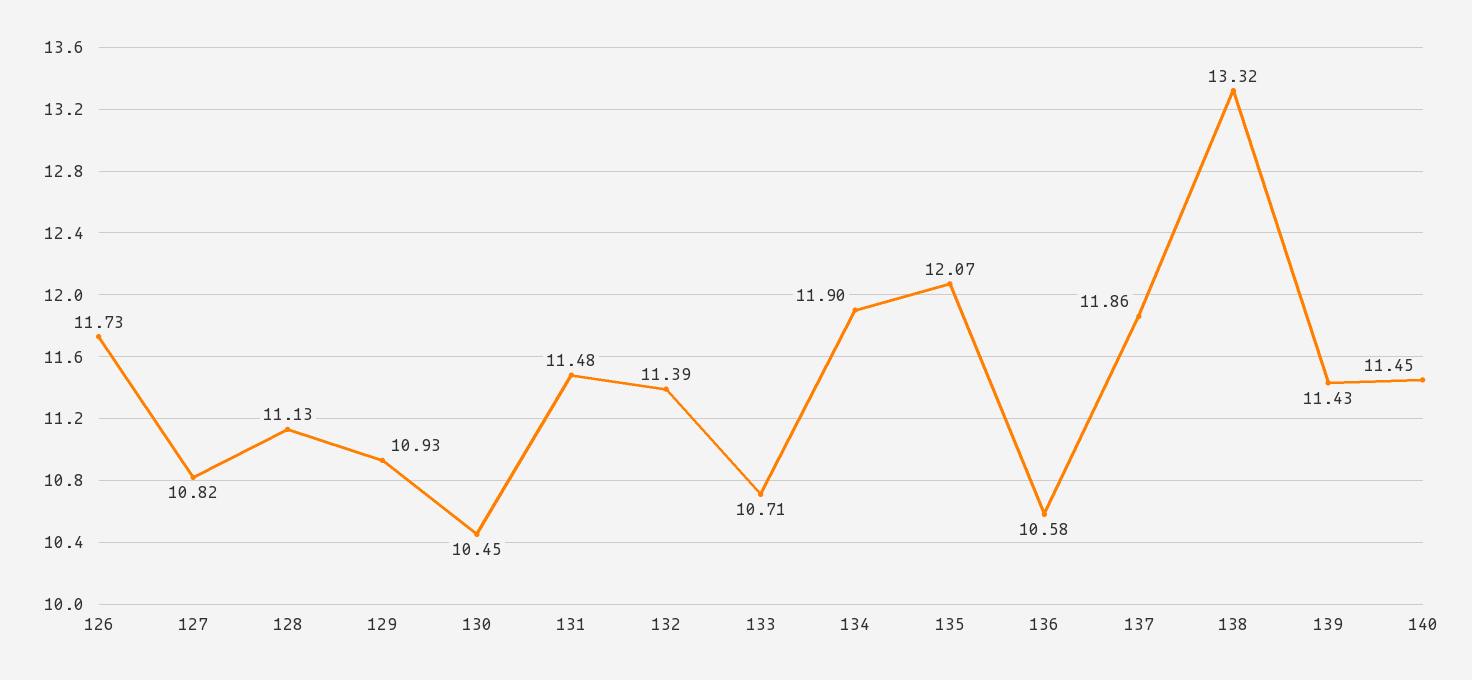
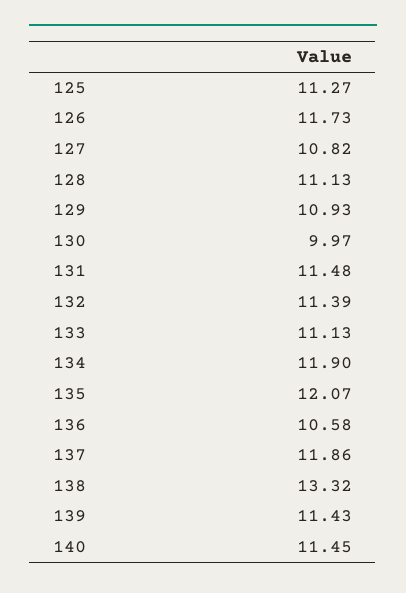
  {
    "126": 11.73,
    "127": 10.82,
    "128": 11.13,
    "129": 10.93,
-   "130": 10.45,
+   "130": 9.97,
    "131": 11.48,
    "132": 11.39,
-   "133": 10.71,
+   "133": 11.13,
    "134": 11.9,
    "135": 12.07,
    "136": 10.58,
    "137": 11.86,
    "138": 13.32,
    "139": 11.43,
-   "140": 11.45
+   "140": 11.45,
+   "125": 11.27
  }

